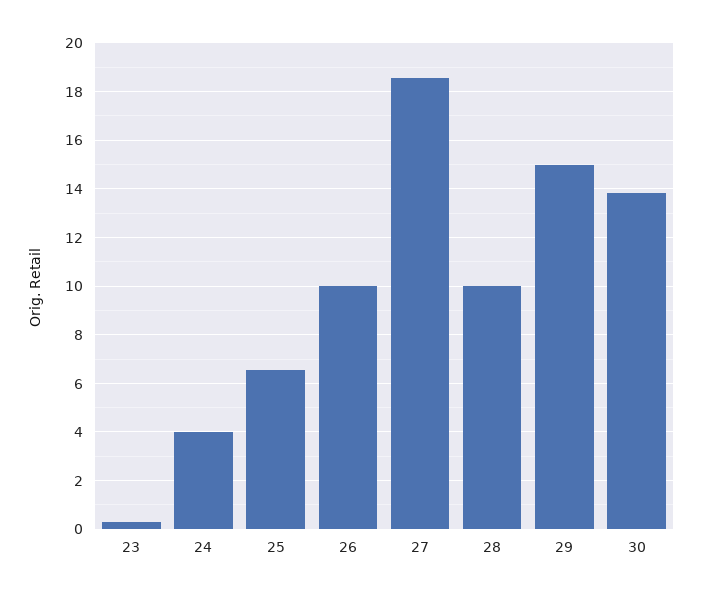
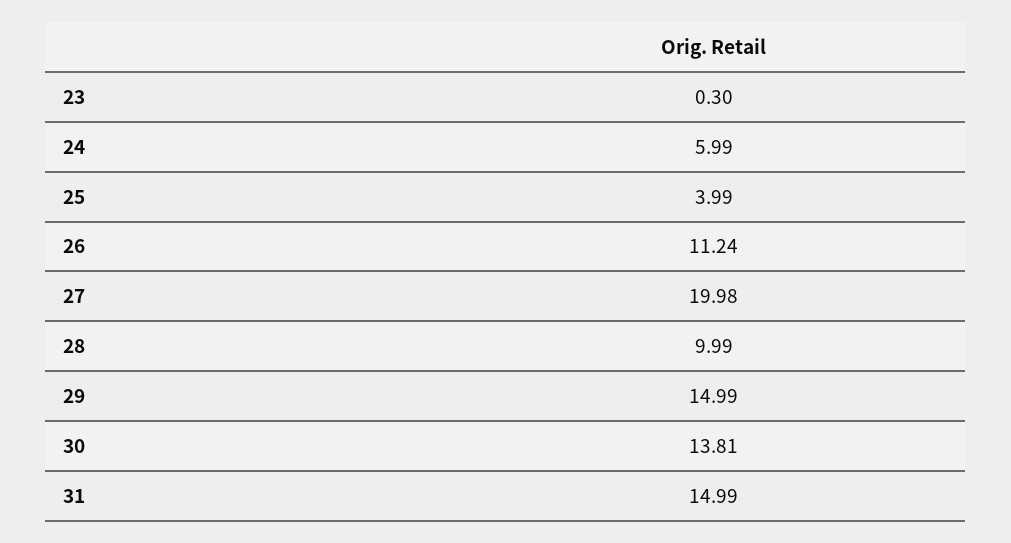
  {
    "23": 0.3,
-   "24": 4,
+   "24": 5.99,
-   "25": 6.5,
+   "25": 3.99,
-   "26": 10,
+   "26": 11.24,
-   "27": 18.5,
+   "27": 19.98,
    "28": 9.99,
    "29": 14.99,
-   "30": 13.81
+   "30": 13.81,
+   "31": 14.99
  }

